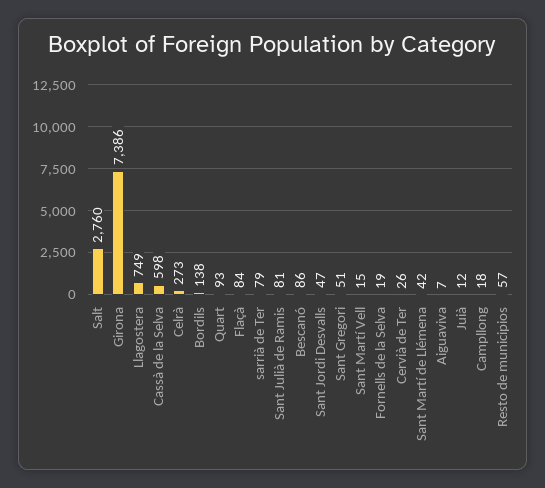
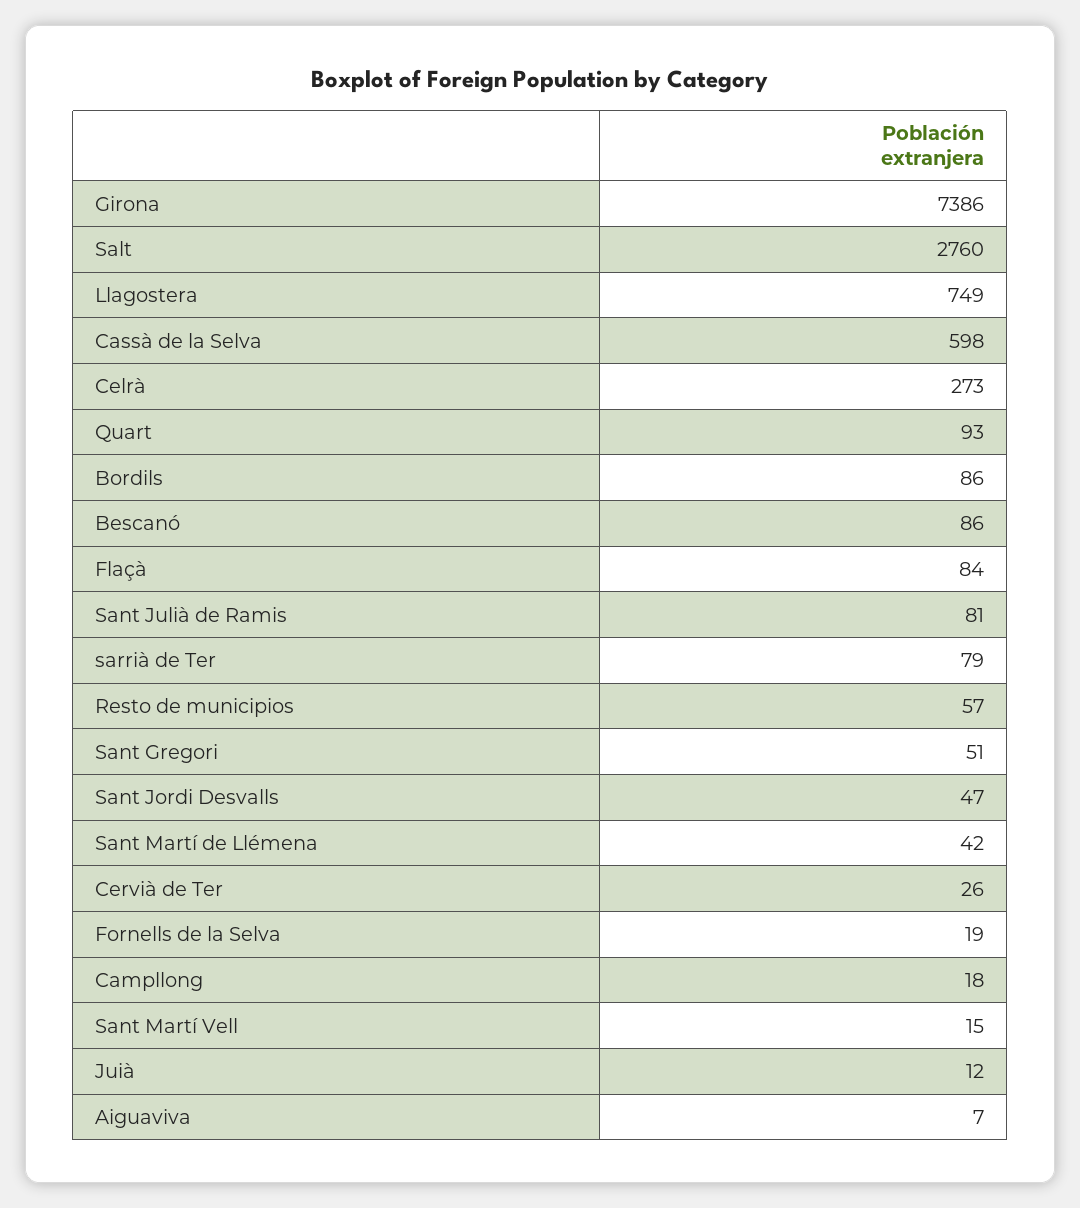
  {
    "Salt": 2760,
    "Girona": 7386,
    "Llagostera": 749,
    "Cassà de la Selva": 598,
    "Celrà": 273,
-   "Bordils": 138,
+   "Bordils": 86,
    "Quart": 93,
    "Flaçà": 84,
    "sarrià de Ter": 79,
    "Sant Julià de Ramis": 81,
    "Bescanó": 86,
    "Sant Jordi Desvalls": 47,
    "Sant Gregori": 51,
    "Sant Martí Vell": 15,
    "Fornells de la Selva": 19,
    "Cervià de Ter": 26,
    "Sant Martí de Llémena": 42,
    "Aiguaviva": 7,
    "Juià": 12,
    "Campllong": 18,
    "Resto de municipios": 57
  }

